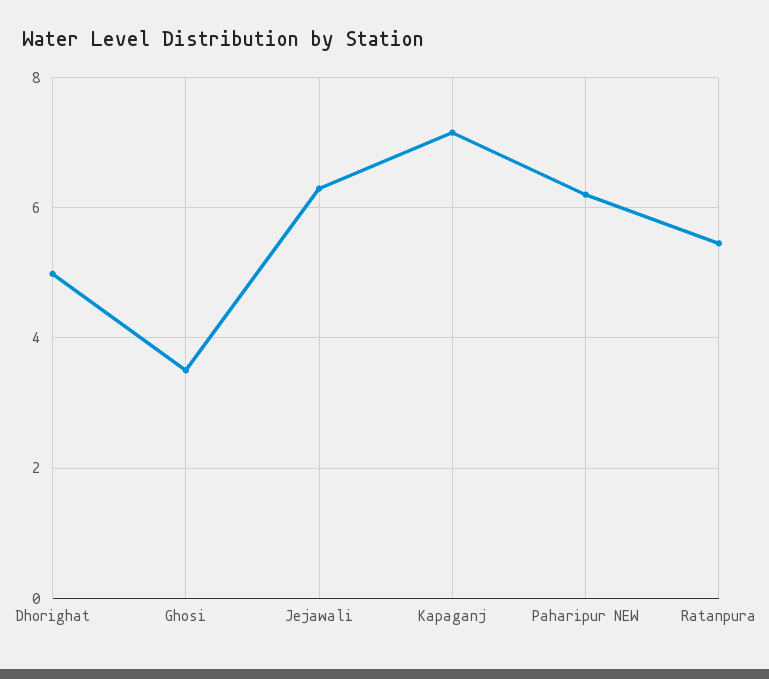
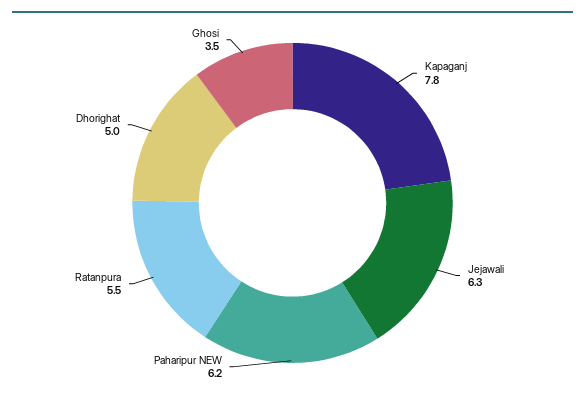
  {
    "Dhorighat": 5,
    "Ghosi": 3.5,
    "Jejawali": 6.3,
-   "Kapaganj": 7.2,
+   "Kapaganj": 7.8,
    "Paharipur NEW": 6.2,
    "Ratanpura": 5.5
  }

